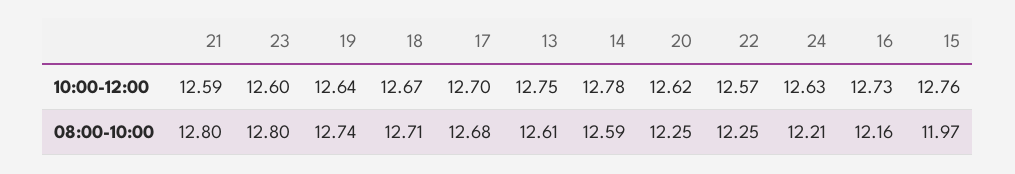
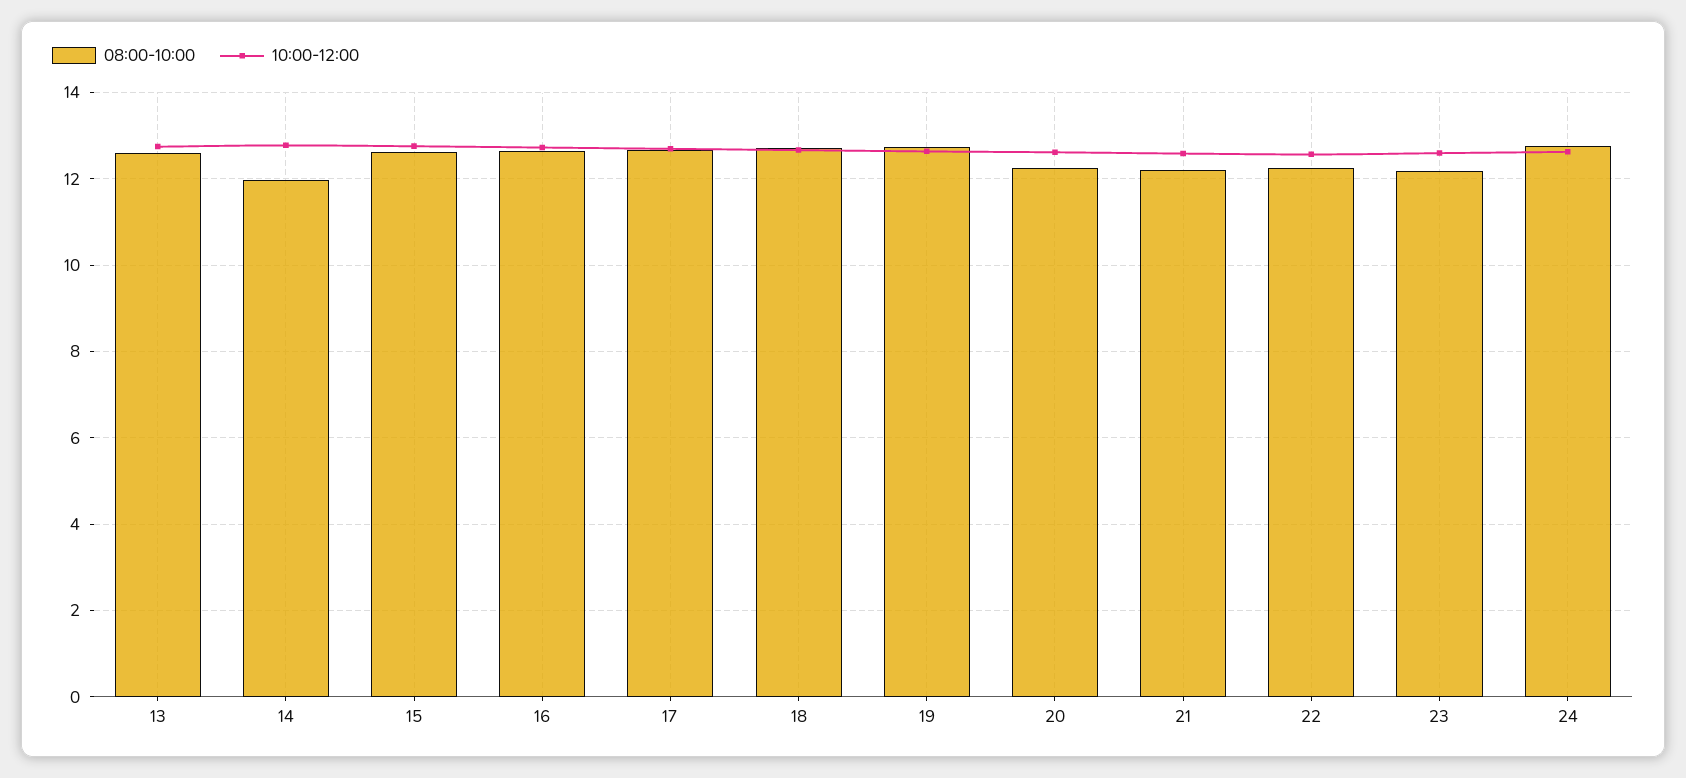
  {
    "10:00-12:00": {
      "21": 12.59,
      "23": 12.6,
      "19": 12.64,
      "18": 12.67,
      "17": 12.7,
      "13": 12.75,
      "14": 12.78,
      "20": 12.62,
      "22": 12.57,
      "24": 12.63,
      "16": 12.73,
      "15": 12.76
    },
    "08:00-10:00": {
-     "21": 12.8,
+     "21": 12.2,
-     "23": 12.8,
+     "23": 12.2,
      "19": 12.74,
      "18": 12.71,
      "17": 12.68,
      "13": 12.61,
-     "14": 12.59,
+     "14": 12,
      "20": 12.25,
      "22": 12.25,
-     "24": 12.21,
+     "24": 12.8,
-     "16": 12.16,
+     "16": 12.6,
-     "15": 11.97
+     "15": 12.6
    }
  }

